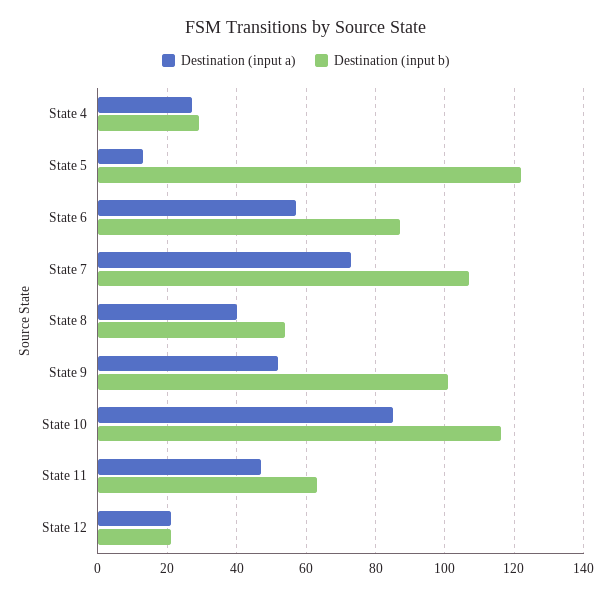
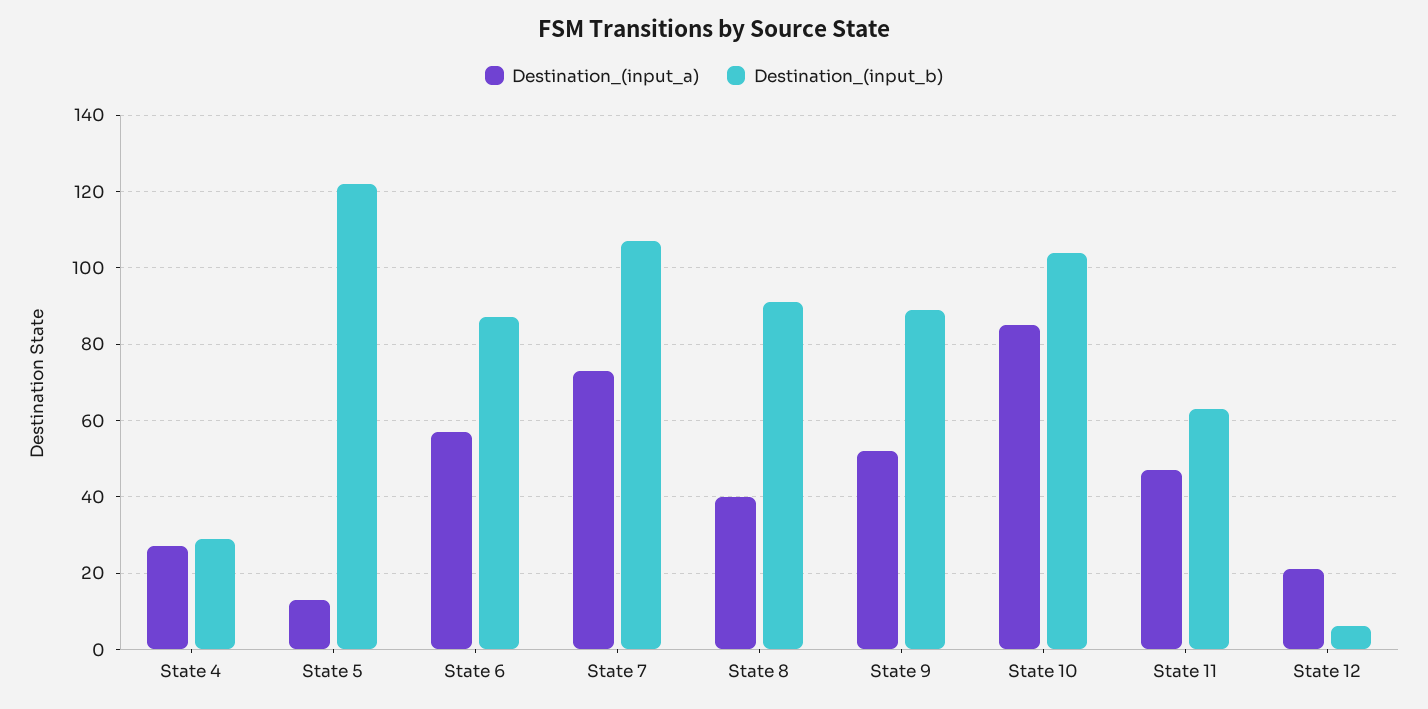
  {
    "Destination (input a)": {
      "State 4": 25,
      "State 5": 15,
      "State 6": 55,
      "State 7": 75,
      "State 8": 40,
      "State 9": 50,
      "State 10": 85,
      "State 11": 45,
      "State 12": 20
    },
    "Destination (input b)": {
      "State 4": 30,
      "State 5": 120,
      "State 6": 85,
      "State 7": 105,
-     "State 8": 55,
+     "State 8": 90,
-     "State 9": 100,
+     "State 9": 90,
-     "State 10": 115,
+     "State 10": 105,
      "State 11": 65,
-     "State 12": 20
+     "State 12": 5
    }
  }

